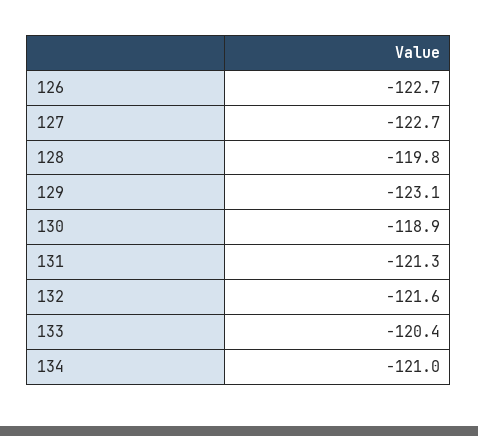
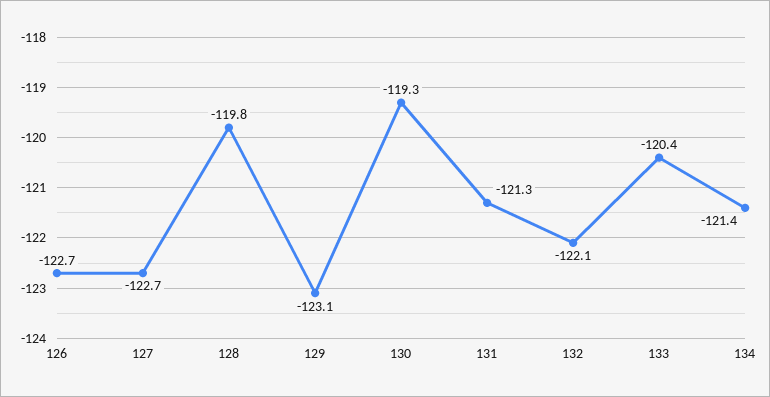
  {
    "126": -122.7,
    "127": -122.7,
    "128": -119.8,
    "129": -123.1,
-   "130": -118.9,
+   "130": -119.3,
    "131": -121.3,
-   "132": -121.6,
+   "132": -122.1,
    "133": -120.4,
-   "134": -121
+   "134": -121.4
  }

